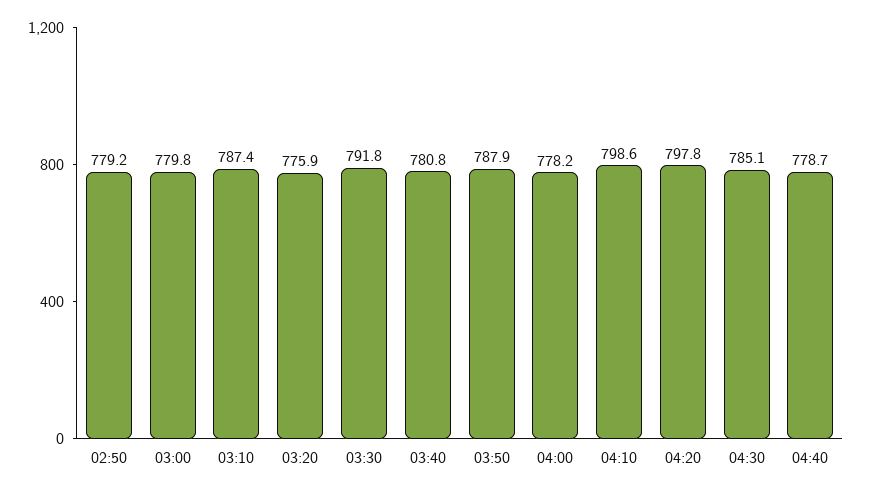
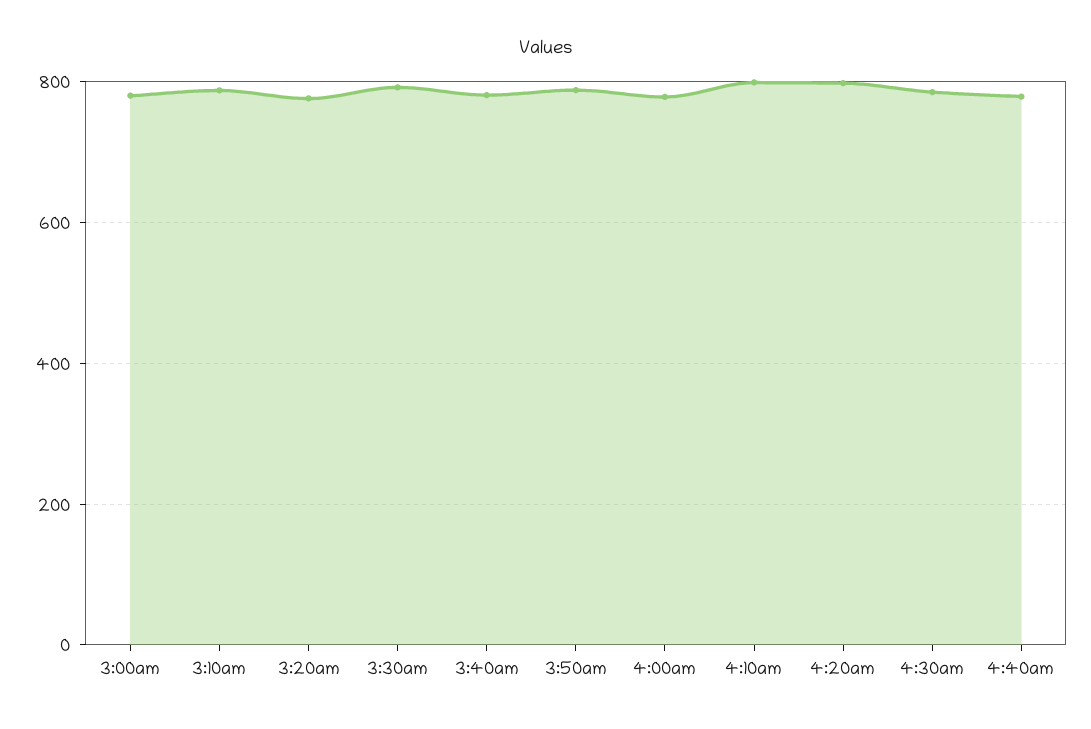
  {
-   "02:50": 779.2,
    "03:00": 779.8,
    "03:10": 787.4,
    "03:20": 775.9,
    "03:30": 791.8,
    "03:40": 780.8,
    "03:50": 787.9,
    "04:00": 778.2,
    "04:10": 798.6,
    "04:20": 797.8,
    "04:30": 785.1,
    "04:40": 778.7
  }

